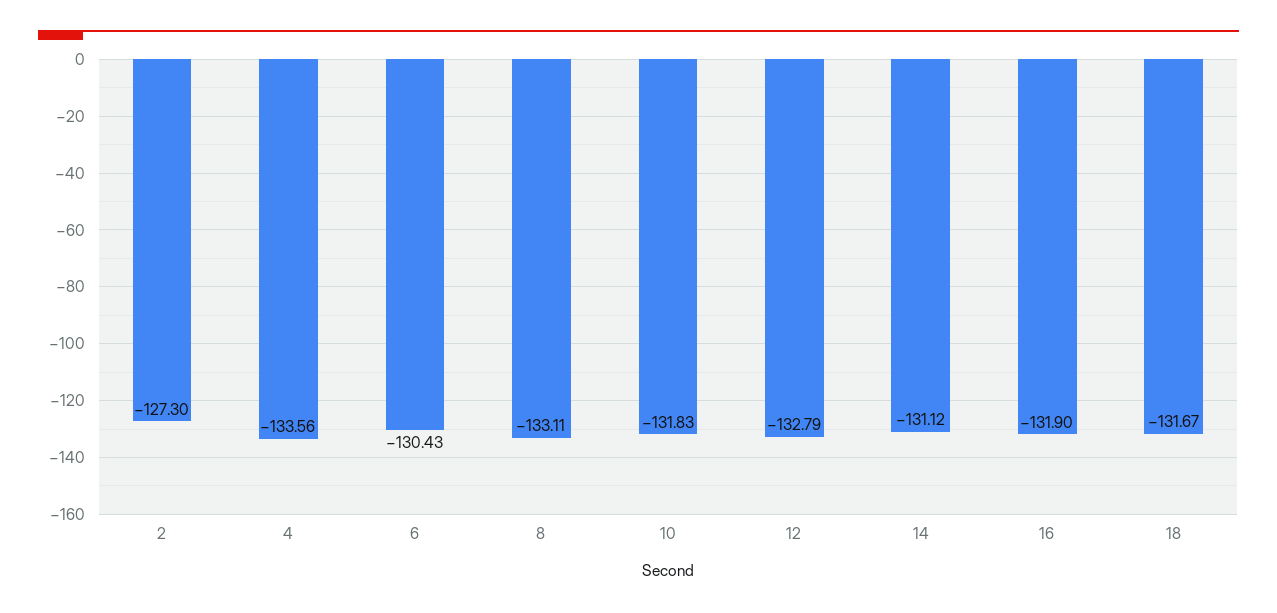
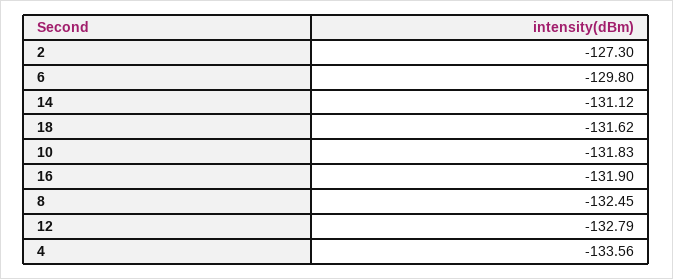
  {
    "2": -127.3,
    "4": -133.56,
-   "6": -130.43,
+   "6": -129.8,
-   "8": -133.11,
+   "8": -132.45,
    "10": -131.83,
    "12": -132.79,
    "14": -131.12,
    "16": -131.9,
-   "18": -131.67
+   "18": -131.62
  }

